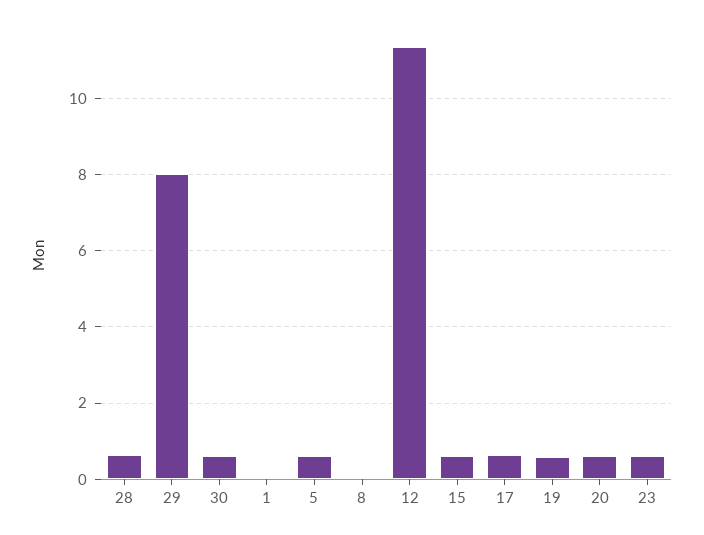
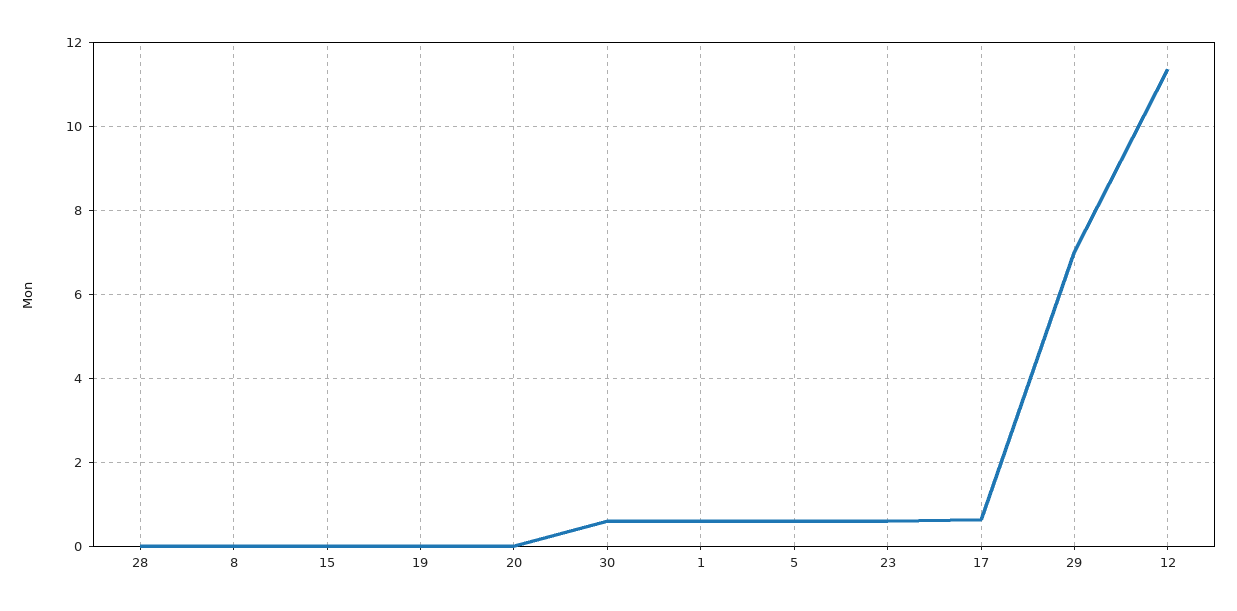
  {
-   "28": 0.6,
+   "28": 0,
-   "29": 8,
+   "29": 7,
    "30": 0.6,
-   "1": 0,
+   "1": 0.6,
    "5": 0.6,
    "8": 0,
    "12": 11.4,
-   "15": 0.6,
+   "15": 0,
    "17": 0.6,
-   "19": 0.6,
+   "19": 0,
-   "20": 0.6,
+   "20": 0,
    "23": 0.6
  }

